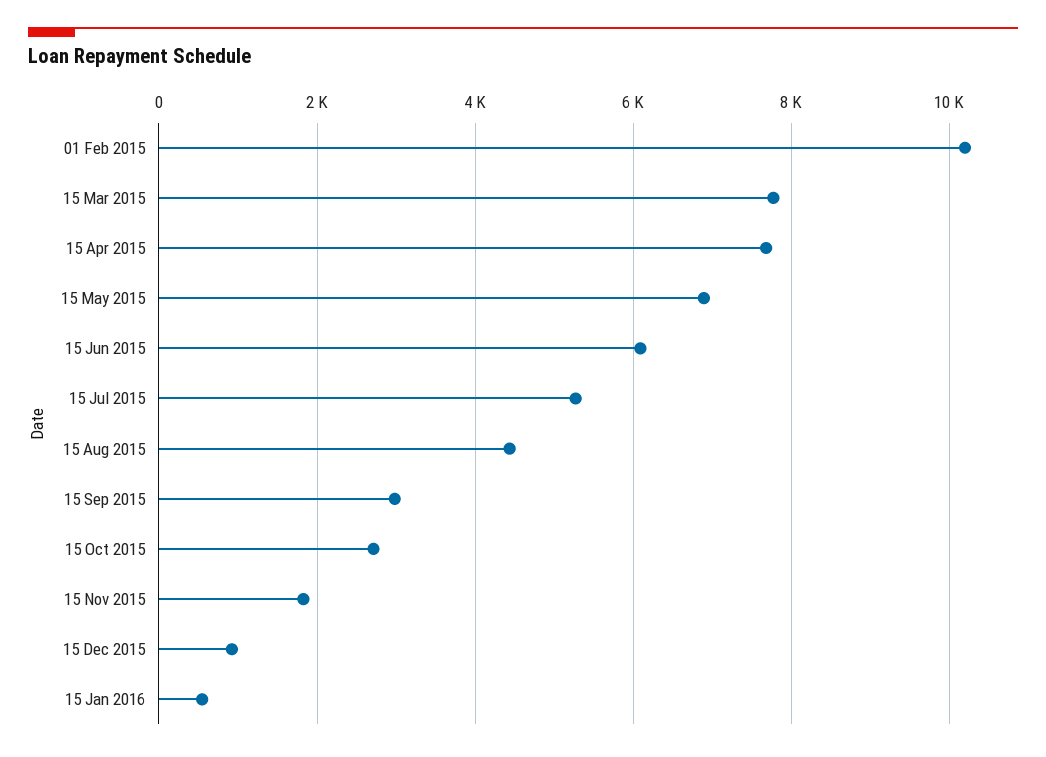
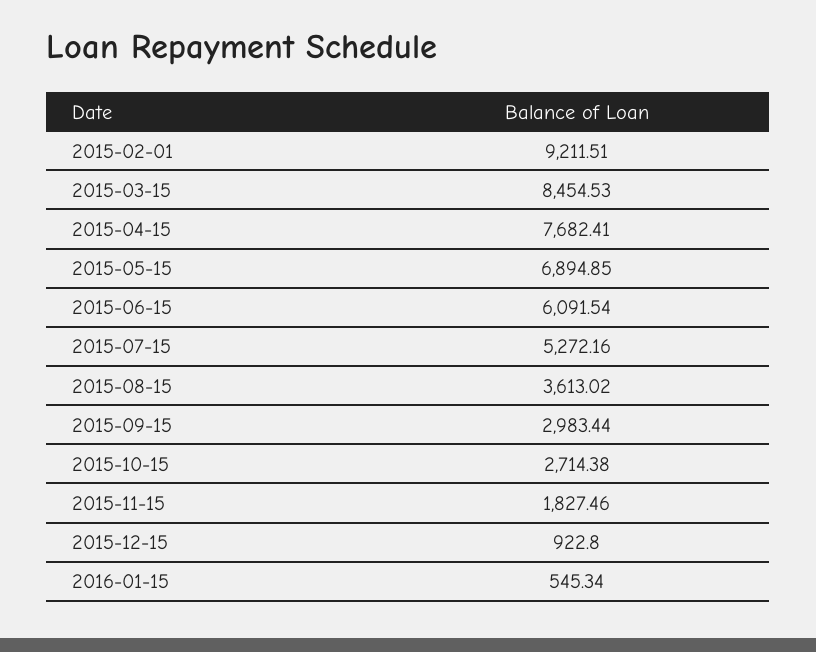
  {
-   "01 Feb 2015": 10200,
+   "01 Feb 2015": 9211.51,
-   "15 Mar 2015": 7800,
+   "15 Mar 2015": 8454.53,
    "15 Apr 2015": 7682.41,
    "15 May 2015": 6894.85,
    "15 Jun 2015": 6091.54,
    "15 Jul 2015": 5272.16,
-   "15 Aug 2015": 4400,
+   "15 Aug 2015": 3613.02,
    "15 Sep 2015": 2983.44,
    "15 Oct 2015": 2714.38,
    "15 Nov 2015": 1827.46,
    "15 Dec 2015": 922.8,
    "15 Jan 2016": 545.34
  }

